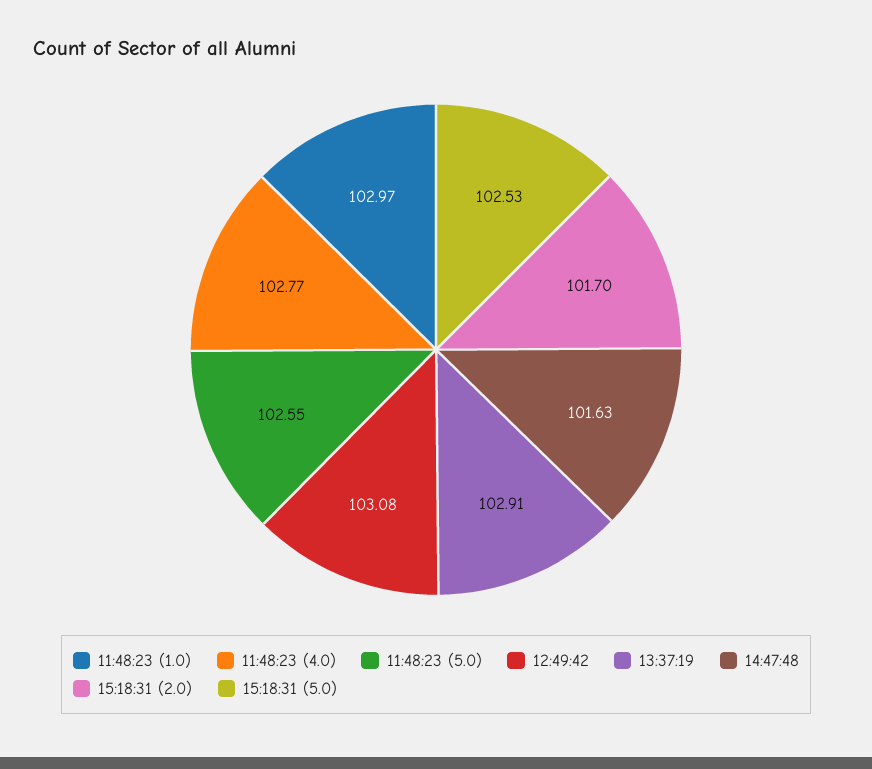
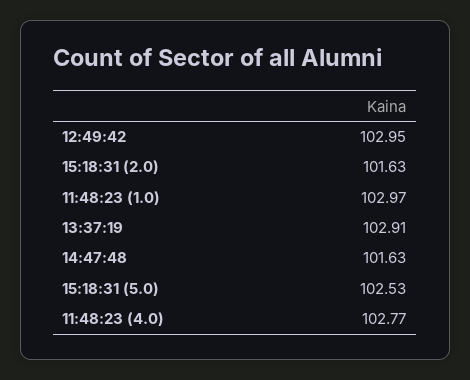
  {
    "11:48:23 (1.0)": 102.97,
    "11:48:23 (4.0)": 102.77,
-   "11:48:23 (5.0)": 102.55,
-   "12:49:42": 103.08,
+   "12:49:42": 102.95,
    "13:37:19": 102.91,
    "14:47:48": 101.63,
-   "15:18:31 (2.0)": 101.7,
+   "15:18:31 (2.0)": 101.63,
    "15:18:31 (5.0)": 102.53
  }

